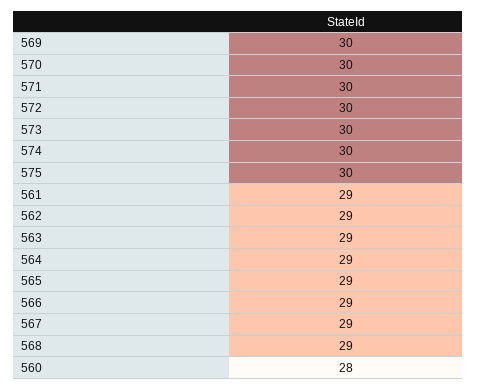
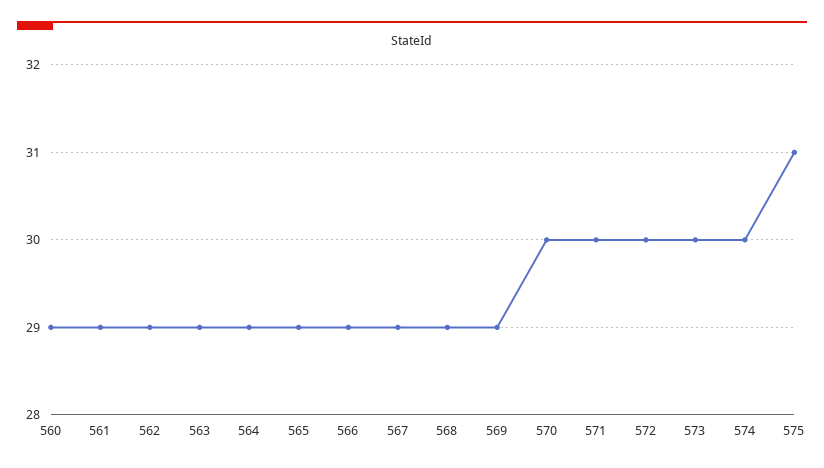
  {
-   "569": 30,
+   "569": 29,
    "570": 30,
    "571": 30,
    "572": 30,
    "573": 30,
    "574": 30,
-   "575": 30,
+   "575": 31,
    "561": 29,
    "562": 29,
    "563": 29,
    "564": 29,
    "565": 29,
    "566": 29,
    "567": 29,
    "568": 29,
-   "560": 28
+   "560": 29
  }

